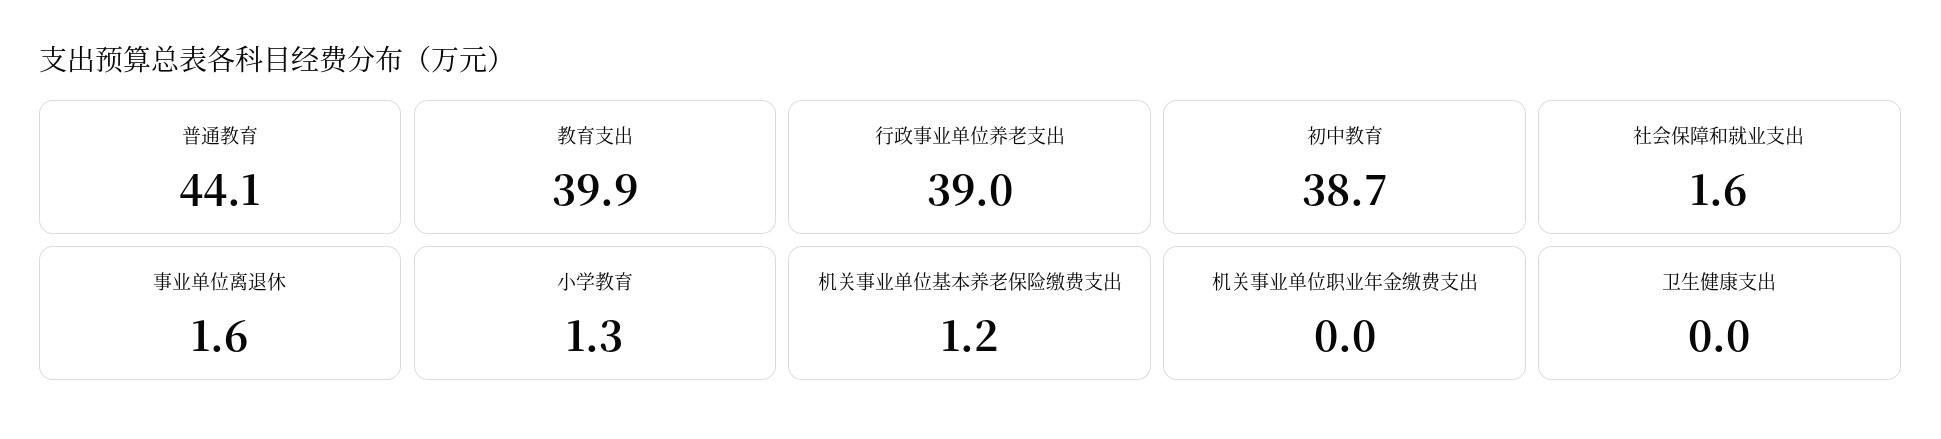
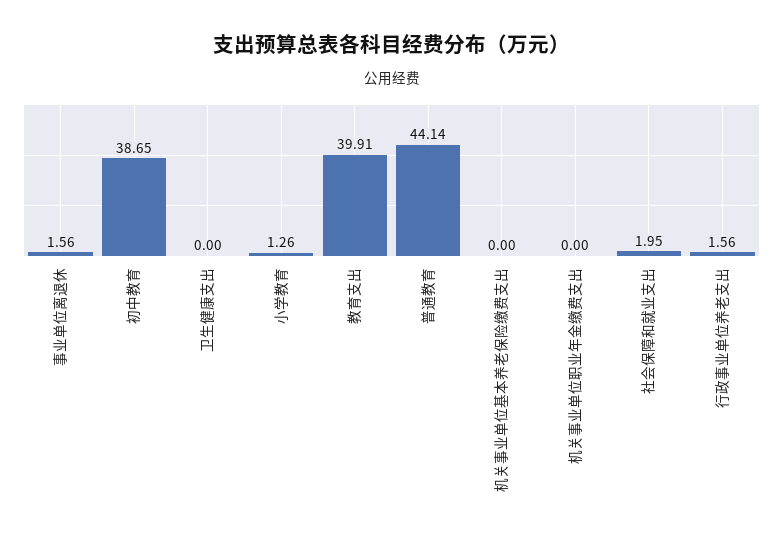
  {
    "普通教育": 44.14,
    "教育支出": 39.91,
-   "行政事业单位养老支出": 39,
+   "行政事业单位养老支出": 1.56,
    "初中教育": 38.65,
-   "社会保障和就业支出": 1.6,
+   "社会保障和就业支出": 1.95,
    "事业单位离退休": 1.56,
    "小学教育": 1.26,
-   "机关事业单位基本养老保险缴费支出": 1.2,
+   "机关事业单位基本养老保险缴费支出": 0,
    "机关事业单位职业年金缴费支出": 0,
    "卫生健康支出": 0
  }

